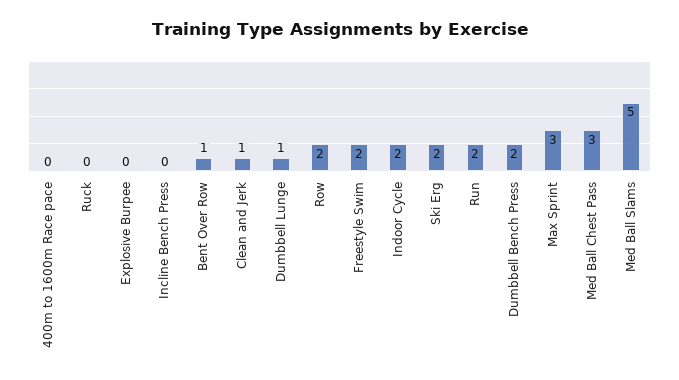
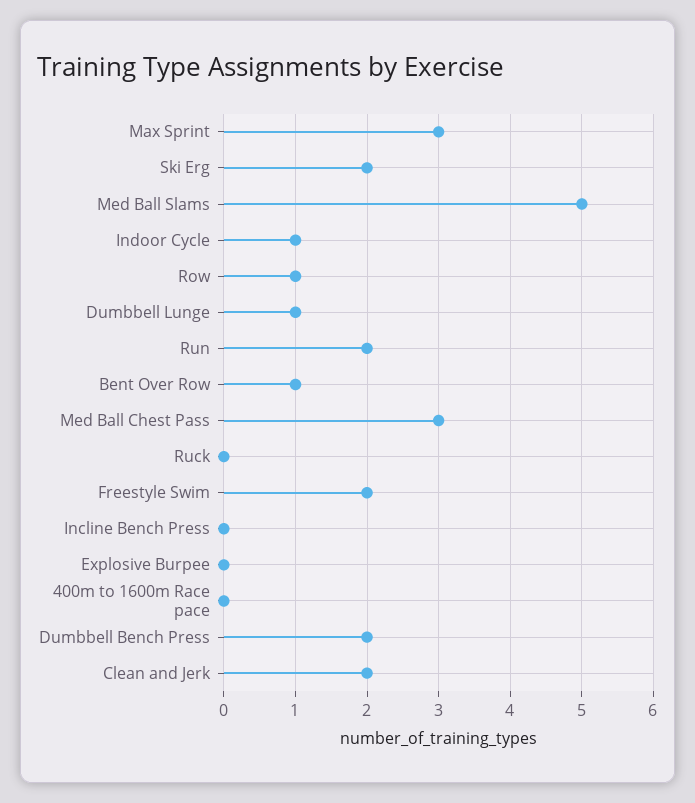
  {
    "400m to 1600m Race pace": 0,
    "Ruck": 0,
    "Explosive Burpee": 0,
    "Incline Bench Press": 0,
    "Bent Over Row": 1,
-   "Clean and Jerk": 1,
+   "Clean and Jerk": 2,
    "Dumbbell Lunge": 1,
-   "Row": 2,
+   "Row": 1,
    "Freestyle Swim": 2,
-   "Indoor Cycle": 2,
+   "Indoor Cycle": 1,
    "Ski Erg": 2,
    "Run": 2,
    "Dumbbell Bench Press": 2,
    "Max Sprint": 3,
    "Med Ball Chest Pass": 3,
    "Med Ball Slams": 5
  }

